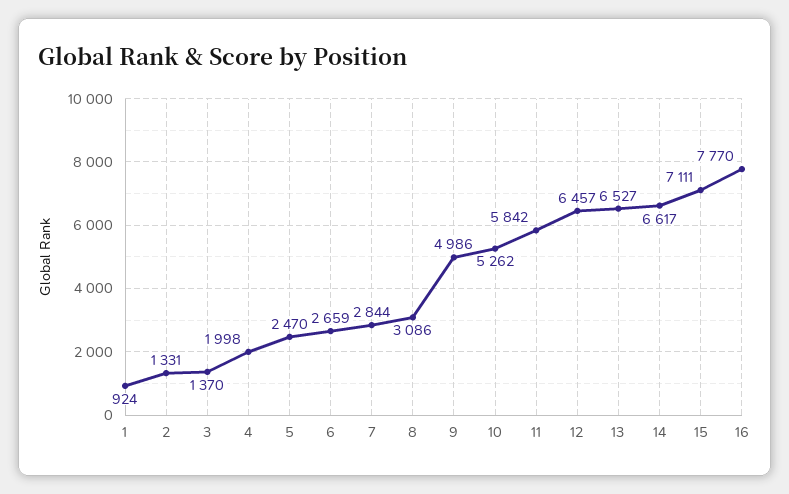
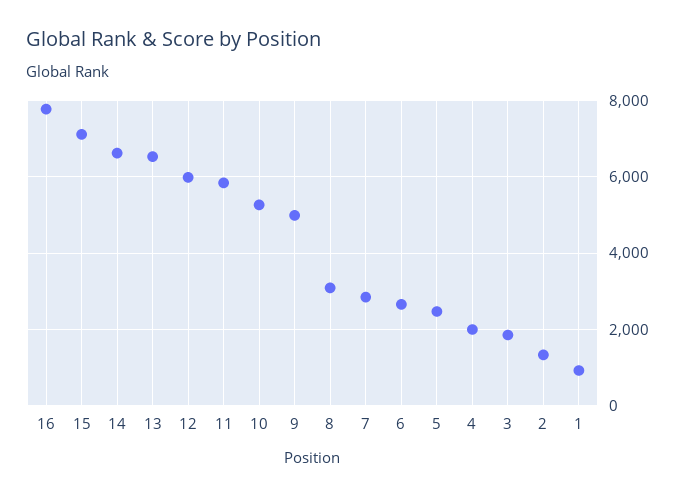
  {
    "1": 924,
    "2": 1331,
-   "3": 1370,
+   "3": 1800,
    "4": 1998,
    "5": 2470,
    "6": 2659,
    "7": 2844,
    "8": 3086,
    "9": 4986,
    "10": 5262,
    "11": 5842,
-   "12": 6457,
+   "12": 6000,
    "13": 6527,
    "14": 6617,
    "15": 7111,
    "16": 7770
  }

